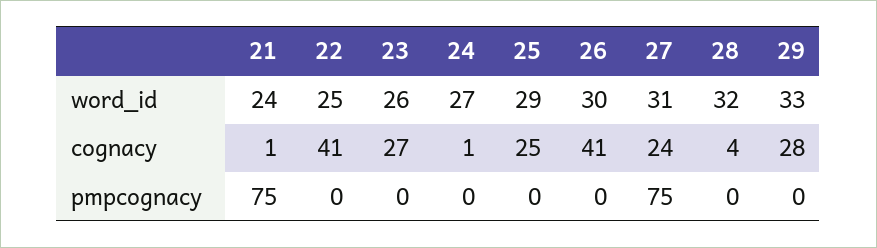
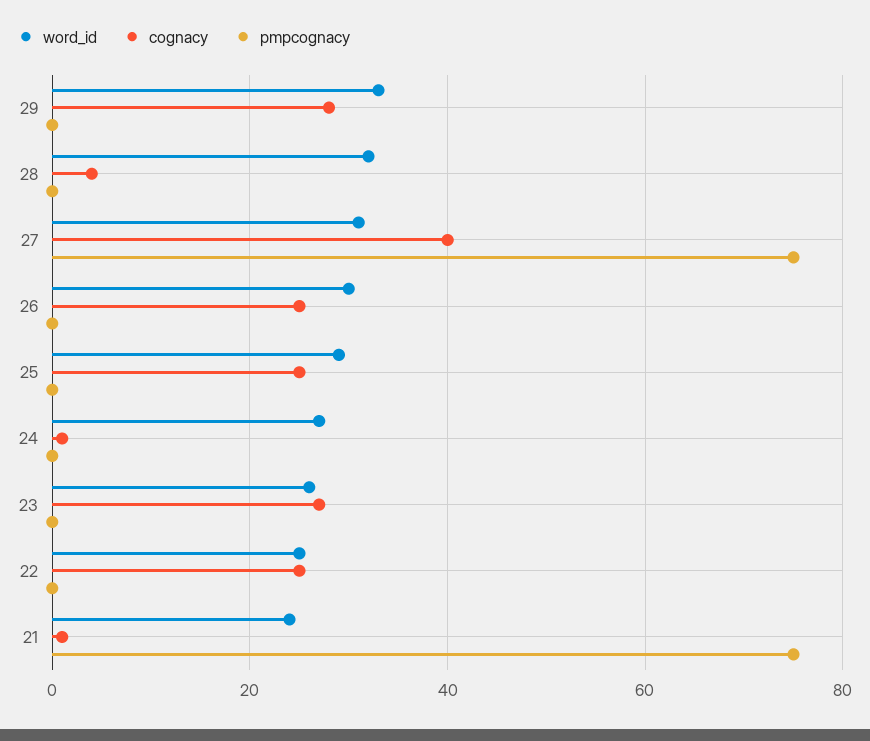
  {
    "word_id": {
      "21": 24,
      "22": 25,
      "23": 26,
      "24": 27,
      "25": 29,
      "26": 30,
      "27": 31,
      "28": 32,
      "29": 33
    },
    "cognacy": {
      "21": 1,
-     "22": 41,
+     "22": 25,
      "23": 27,
      "24": 1,
      "25": 25,
-     "26": 41,
+     "26": 25,
-     "27": 24,
+     "27": 40,
      "28": 4,
      "29": 28
    },
    "pmpcognacy": {
      "21": 75,
      "22": 0,
      "23": 0,
      "24": 0,
      "25": 0,
      "26": 0,
      "27": 75,
      "28": 0,
      "29": 0
    }
  }

